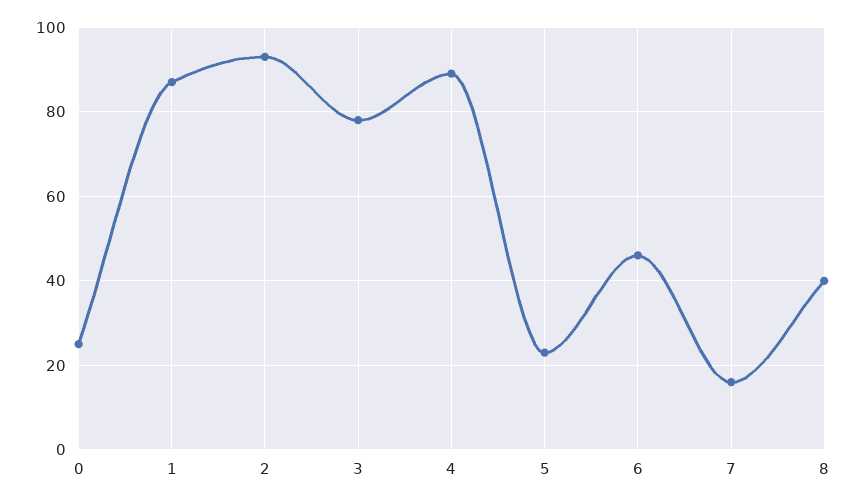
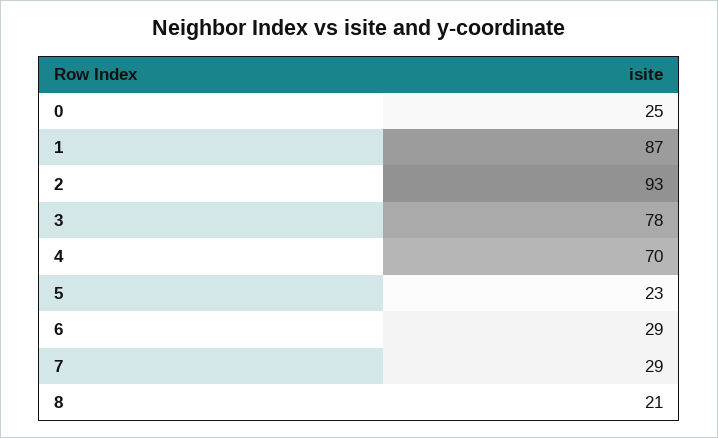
  {
    "0": 25,
    "1": 87,
    "2": 93,
    "3": 78,
-   "4": 90,
+   "4": 70,
    "5": 23,
-   "6": 45,
+   "6": 29,
-   "7": 15,
+   "7": 29,
-   "8": 40
+   "8": 21
  }

